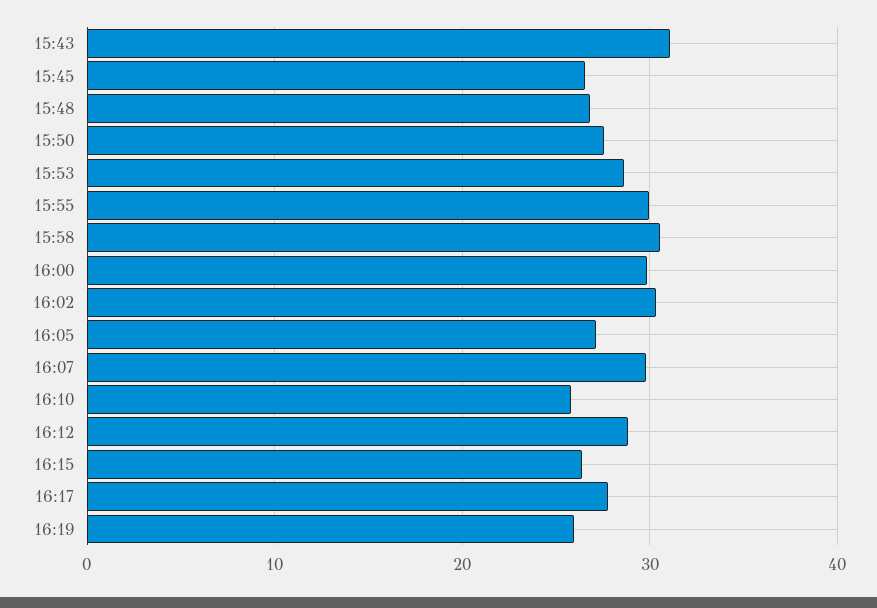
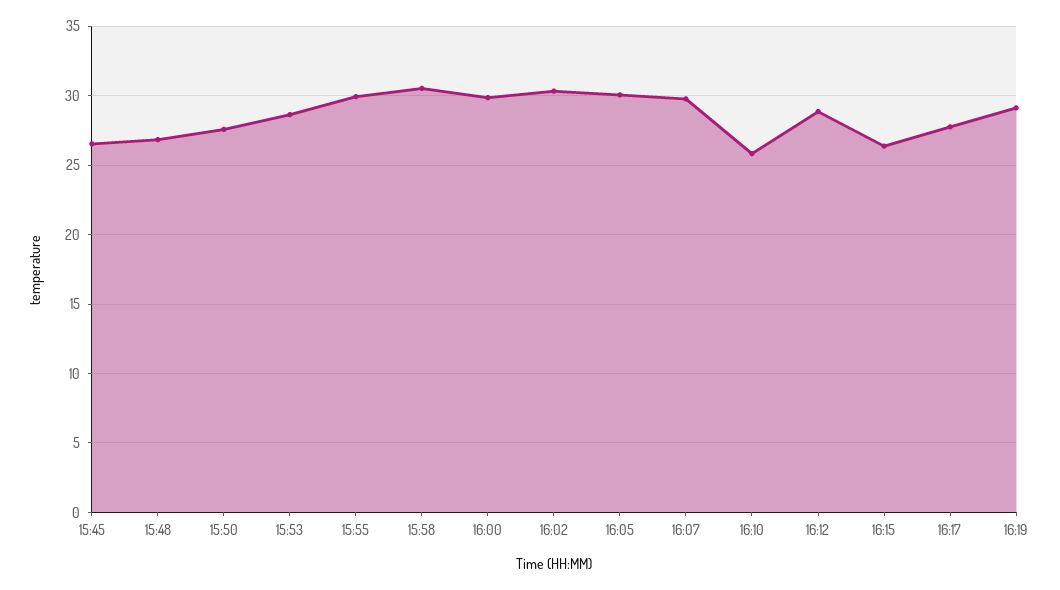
  {
-   "15:43": 31,
    "15:45": 26.5,
    "15:48": 27,
    "15:50": 27.5,
    "15:53": 28.5,
    "15:55": 30,
    "15:58": 30.5,
    "16:00": 30,
    "16:02": 30.5,
-   "16:05": 27,
+   "16:05": 30,
    "16:07": 30,
    "16:10": 26,
    "16:12": 29,
    "16:15": 26.5,
    "16:17": 28,
-   "16:19": 26
+   "16:19": 29
  }

